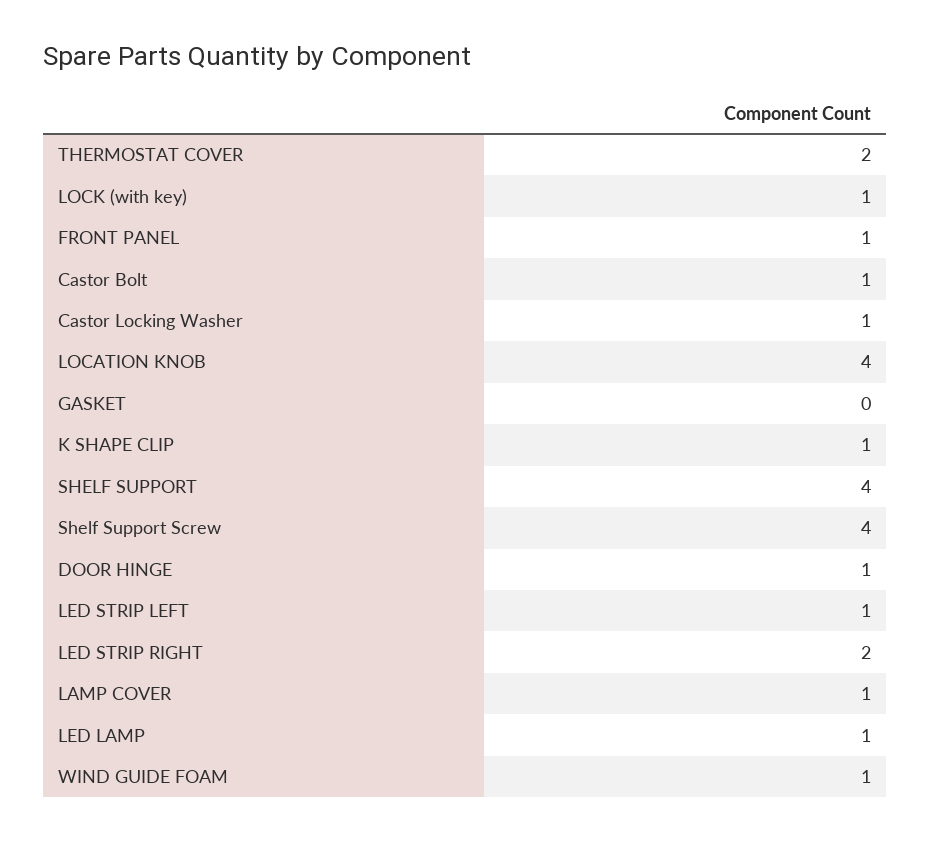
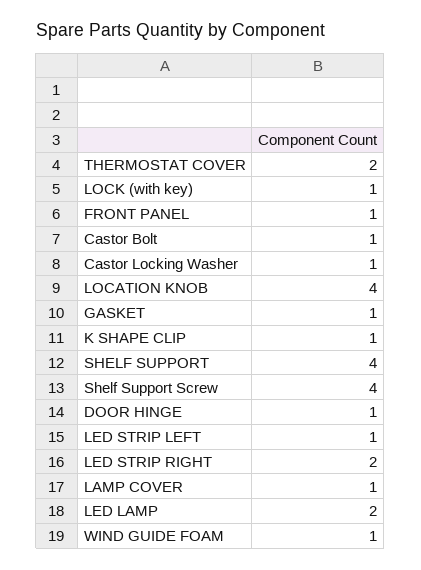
  {
    "THERMOSTAT COVER": 2,
    "LOCK (with key)": 1,
    "FRONT PANEL": 1,
    "Castor Bolt": 1,
    "Castor Locking Washer": 1,
    "LOCATION KNOB": 4,
-   "GASKET": 0,
+   "GASKET": 1,
    "K SHAPE CLIP": 1,
    "SHELF SUPPORT": 4,
    "Shelf Support Screw": 4,
    "DOOR HINGE": 1,
    "LED STRIP LEFT": 1,
    "LED STRIP RIGHT": 2,
    "LAMP COVER": 1,
-   "LED LAMP": 1,
+   "LED LAMP": 2,
    "WIND GUIDE FOAM": 1
  }

